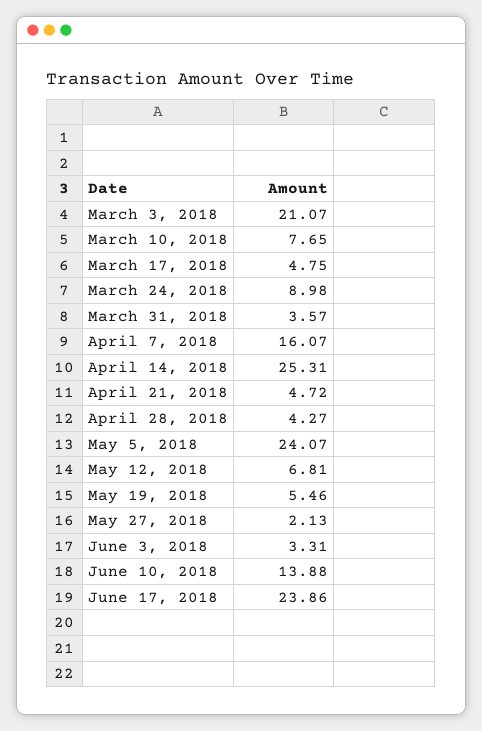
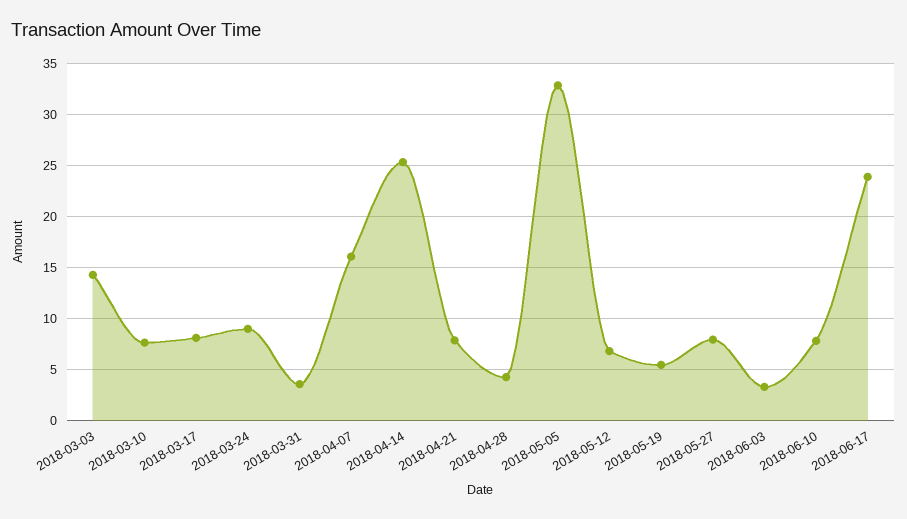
  {
-   "March 3, 2018": 21.07,
+   "March 3, 2018": 14,
    "March 10, 2018": 7.65,
-   "March 17, 2018": 4.75,
+   "March 17, 2018": 8,
    "March 24, 2018": 8.98,
    "March 31, 2018": 3.57,
    "April 7, 2018": 16.07,
    "April 14, 2018": 25.31,
-   "April 21, 2018": 4.72,
+   "April 21, 2018": 8,
    "April 28, 2018": 4.27,
-   "May 5, 2018": 24.07,
+   "May 5, 2018": 33,
    "May 12, 2018": 6.81,
    "May 19, 2018": 5.46,
-   "May 27, 2018": 2.13,
+   "May 27, 2018": 8,
    "June 3, 2018": 3.31,
-   "June 10, 2018": 13.88,
+   "June 10, 2018": 8,
    "June 17, 2018": 23.86
  }

